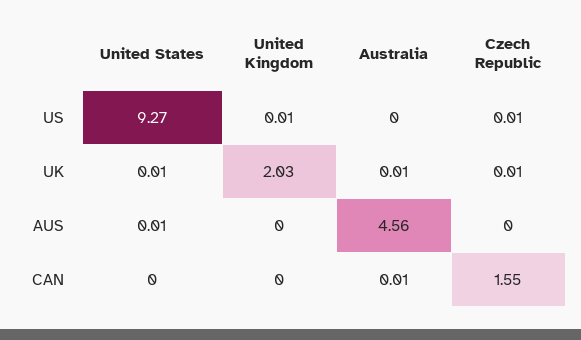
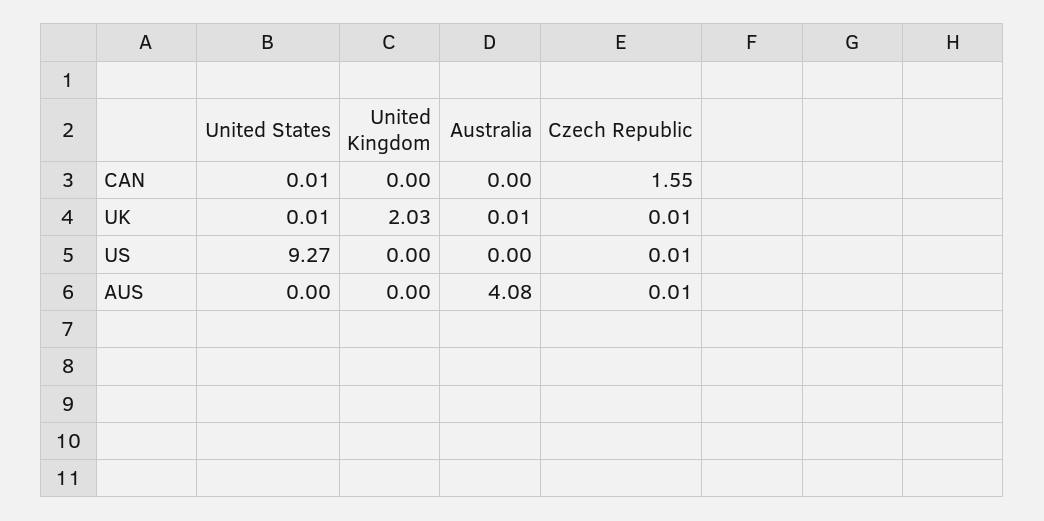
  {
    "United States": {
      "US": 9.27,
      "UK": 0.01,
-     "AUS": 0.01,
+     "AUS": 0,
-     "CAN": 0
+     "CAN": 0.01
    },
    "United Kingdom": {
-     "US": 0.01,
+     "US": 0,
      "UK": 2.03,
      "AUS": 0,
      "CAN": 0
    },
    "Australia": {
      "US": 0,
      "UK": 0.01,
-     "AUS": 4.56,
+     "AUS": 4.08,
-     "CAN": 0.01
+     "CAN": 0
    },
    "Czech Republic": {
      "US": 0.01,
      "UK": 0.01,
-     "AUS": 0,
+     "AUS": 0.01,
      "CAN": 1.55
    }
  }

